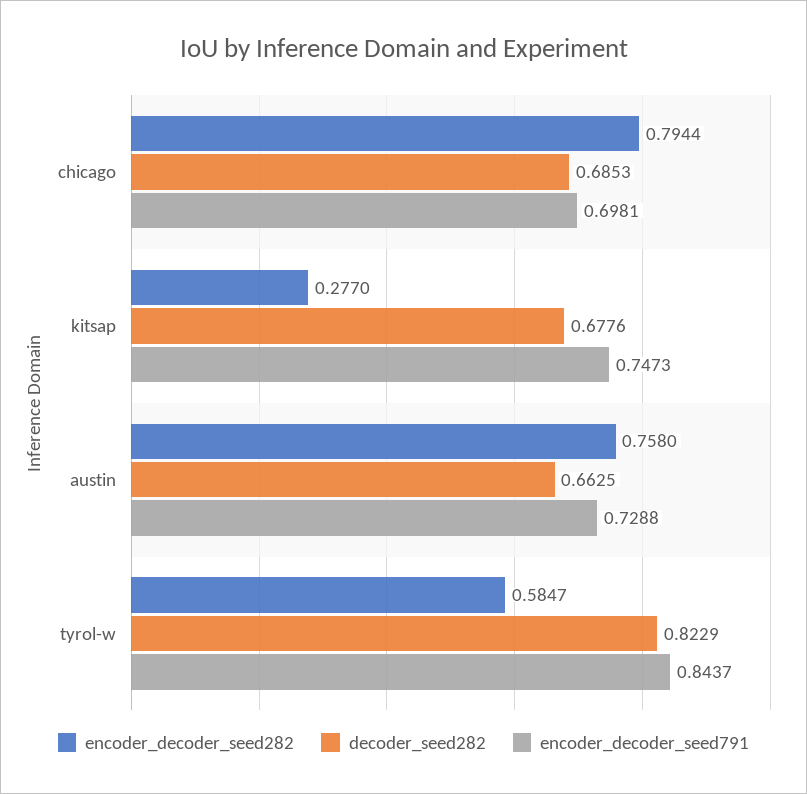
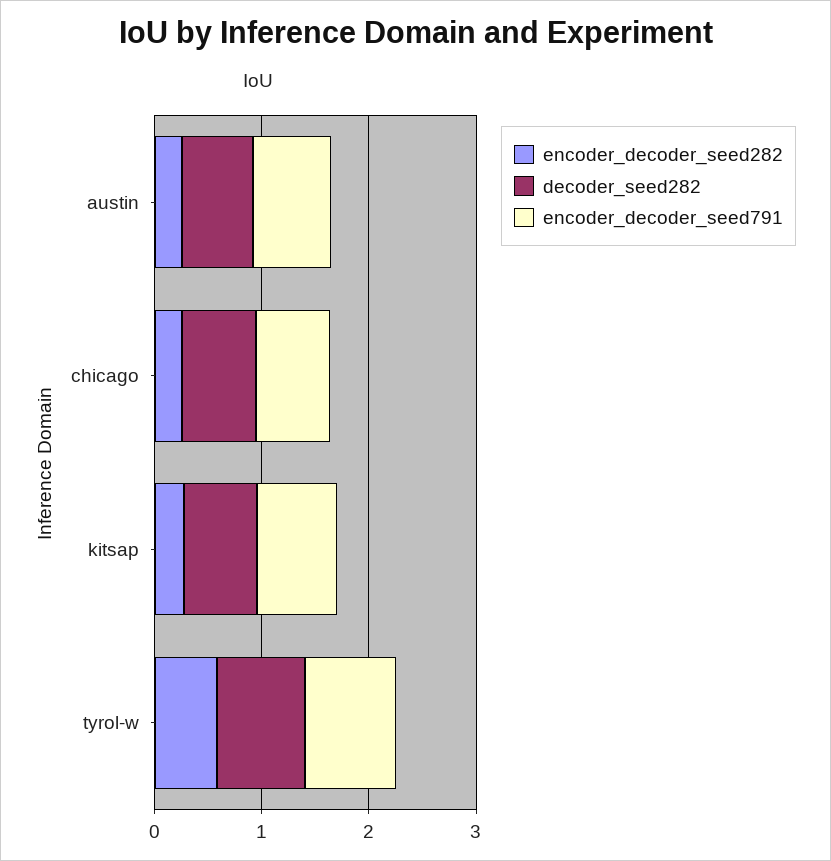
  {
    "encoder_decoder_seed282": {
-     "chicago": 0.7944,
+     "chicago": 0.2,
      "kitsap": 0.277,
-     "austin": 0.758,
+     "austin": 0.2,
      "tyrol-w": 0.5847
    },
    "decoder_seed282": {
      "chicago": 0.6853,
      "kitsap": 0.6776,
      "austin": 0.6625,
      "tyrol-w": 0.8229
    },
    "encoder_decoder_seed791": {
      "chicago": 0.6981,
      "kitsap": 0.7473,
      "austin": 0.7288,
      "tyrol-w": 0.8437
    }
  }

